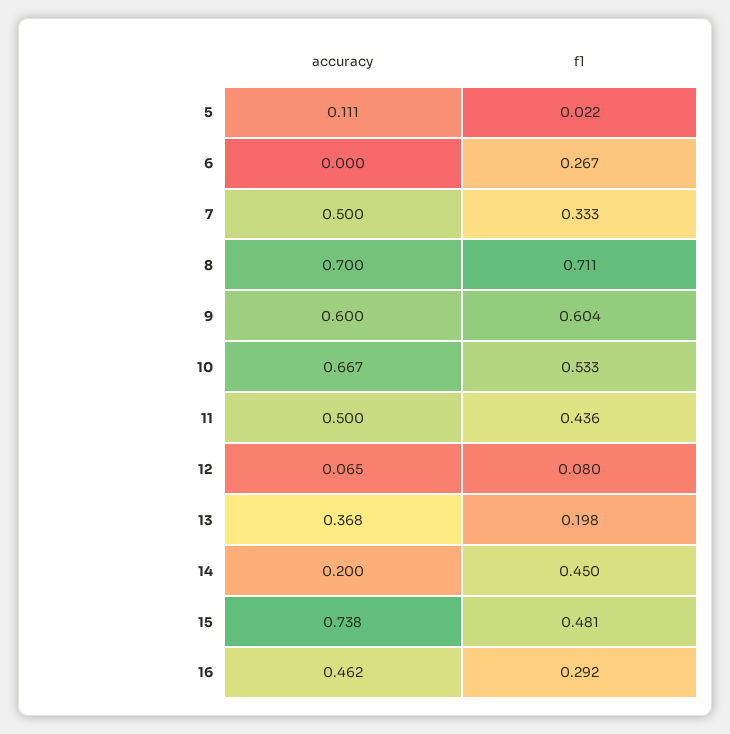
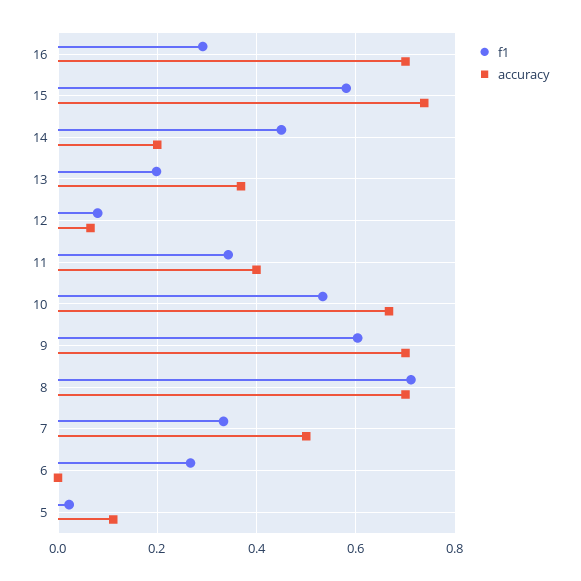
  {
    "accuracy": {
      "5": 0.111,
      "6": 0,
      "7": 0.5,
      "8": 0.7,
-     "9": 0.6,
+     "9": 0.7,
      "10": 0.667,
-     "11": 0.5,
+     "11": 0.4,
      "12": 0.065,
      "13": 0.368,
      "14": 0.2,
      "15": 0.738,
-     "16": 0.462
+     "16": 0.7
    },
    "f1": {
      "5": 0.022,
      "6": 0.267,
      "7": 0.333,
      "8": 0.711,
      "9": 0.604,
      "10": 0.533,
-     "11": 0.436,
+     "11": 0.34,
      "12": 0.08,
      "13": 0.198,
      "14": 0.45,
-     "15": 0.481,
+     "15": 0.58,
      "16": 0.292
    }
  }

